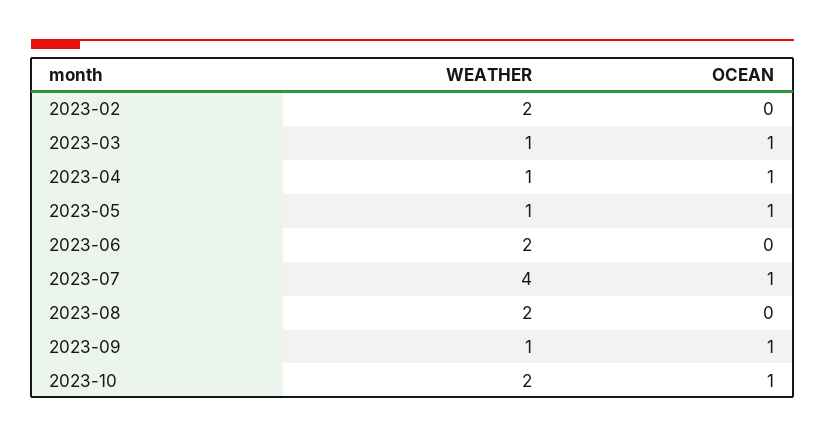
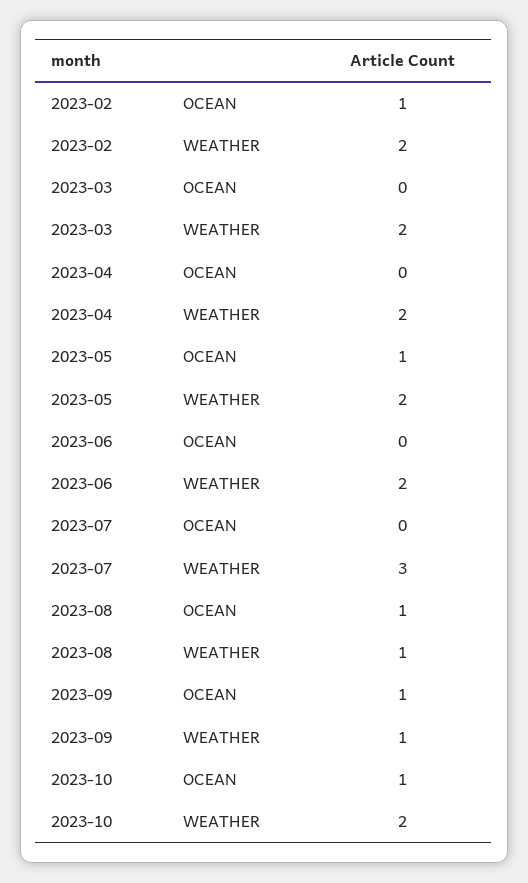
  {
    "WEATHER": {
      "2023-02": 2,
-     "2023-03": 1,
+     "2023-03": 2,
-     "2023-04": 1,
+     "2023-04": 2,
-     "2023-05": 1,
+     "2023-05": 2,
      "2023-06": 2,
-     "2023-07": 4,
+     "2023-07": 3,
-     "2023-08": 2,
+     "2023-08": 1,
      "2023-09": 1,
      "2023-10": 2
    },
    "OCEAN": {
-     "2023-02": 0,
+     "2023-02": 1,
-     "2023-03": 1,
+     "2023-03": 0,
-     "2023-04": 1,
+     "2023-04": 0,
      "2023-05": 1,
      "2023-06": 0,
-     "2023-07": 1,
+     "2023-07": 0,
-     "2023-08": 0,
+     "2023-08": 1,
      "2023-09": 1,
      "2023-10": 1
    }
  }

